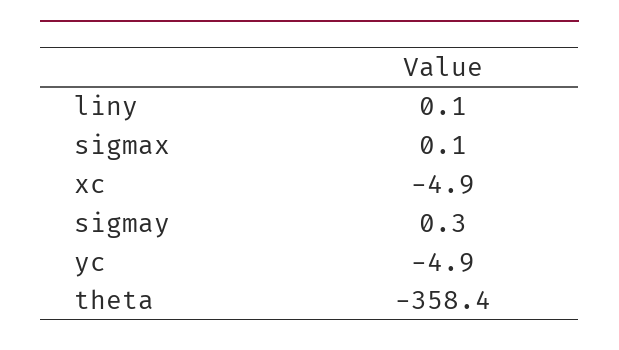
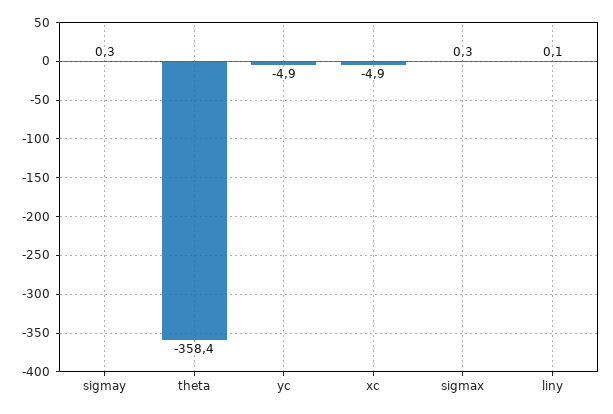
  {
    "liny": 0.1,
-   "sigmax": 0.1,
+   "sigmax": 0.3,
    "xc": -4.9,
    "sigmay": 0.3,
    "yc": -4.9,
    "theta": -358.4
  }

